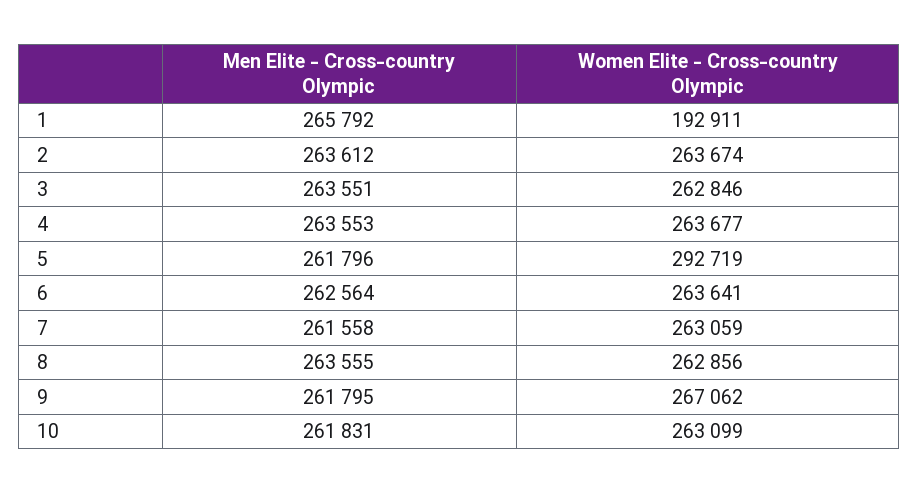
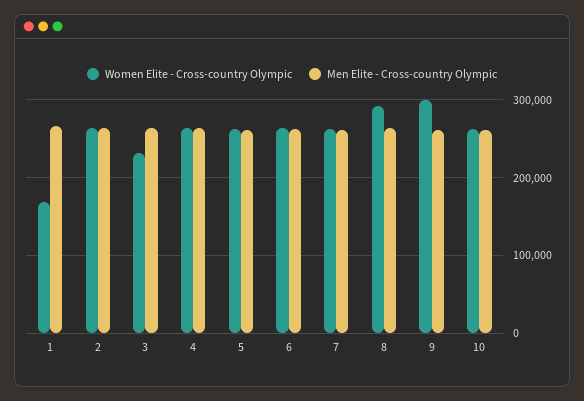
  {
    "Men Elite - Cross-country Olympic": {
      "1": 265792,
      "2": 263612,
      "3": 263551,
      "4": 263553,
      "5": 261796,
      "6": 262564,
      "7": 261558,
      "8": 263555,
      "9": 261795,
      "10": 261831
    },
    "Women Elite - Cross-country Olympic": {
-     "1": 192911,
+     "1": 170000,
      "2": 263674,
-     "3": 262846,
+     "3": 230000,
      "4": 263677,
-     "5": 292719,
+     "5": 260000,
      "6": 263641,
      "7": 263059,
-     "8": 262856,
+     "8": 290000,
-     "9": 267062,
+     "9": 300000,
      "10": 263099
    }
  }

